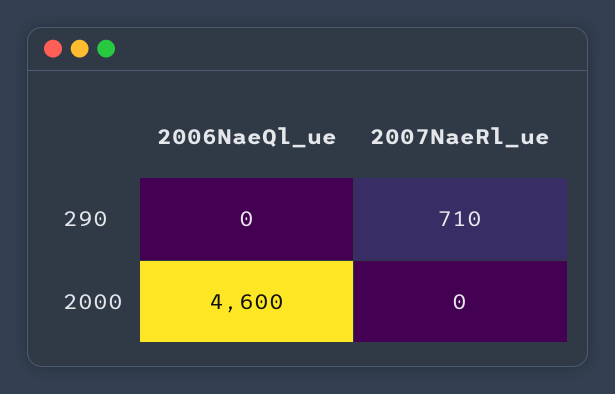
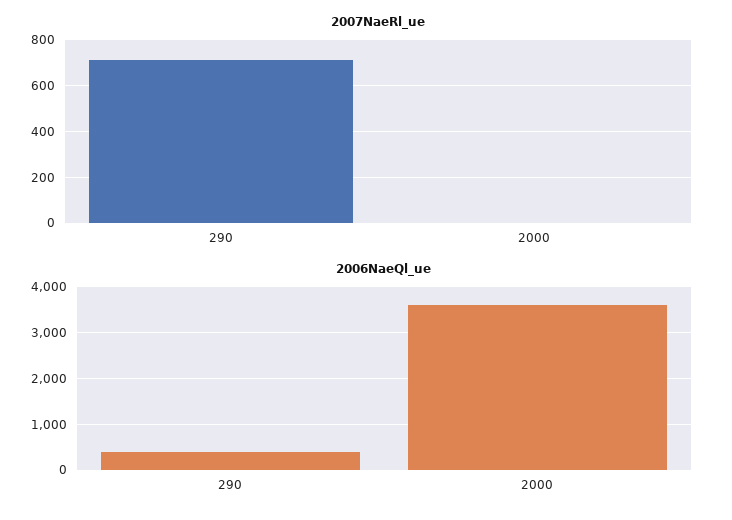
  {
    "2006NaeQl_ue": {
-     "290": 0,
+     "290": 400,
-     "2000": 4600
+     "2000": 3600
    },
    "2007NaeRl_ue": {
      "290": 710,
      "2000": 0
    }
  }

